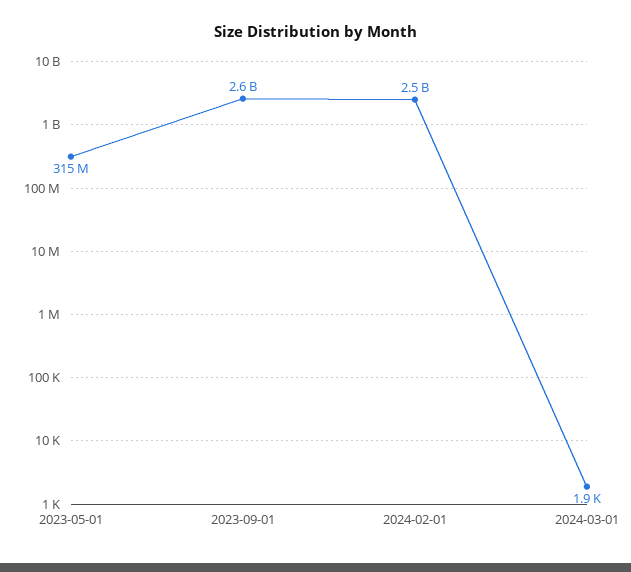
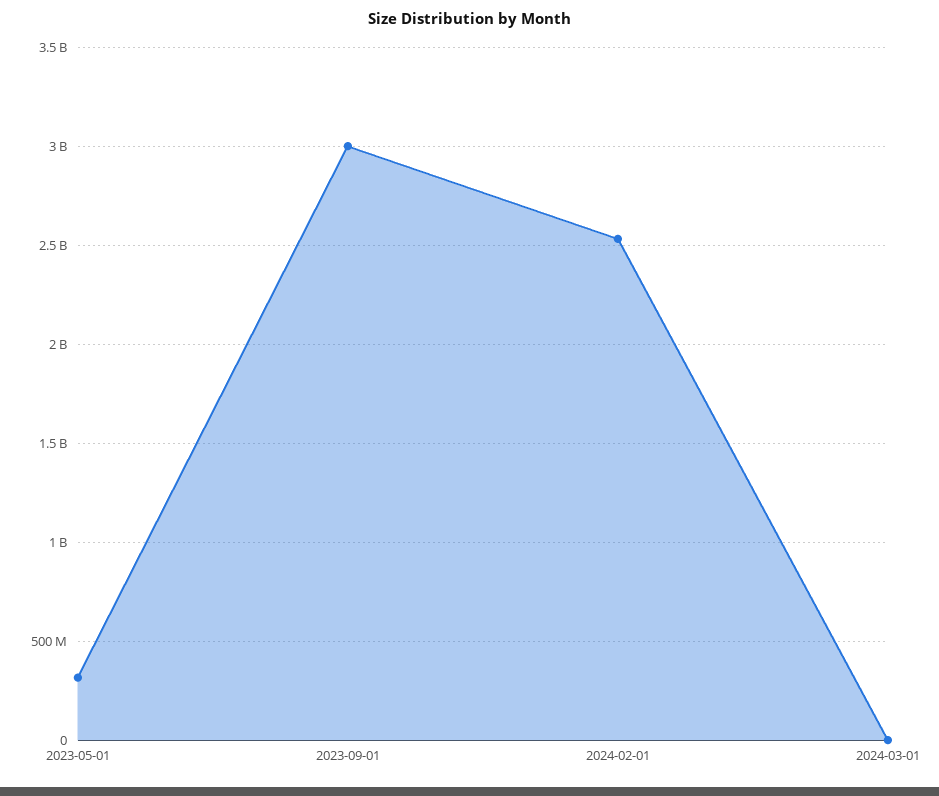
  {
    "2023-05-01": 315000000,
-   "2023-09-01": 2600000000,
+   "2023-09-01": 3000000000,
    "2024-02-01": 2500000000,
    "2024-03-01": 1900
  }

